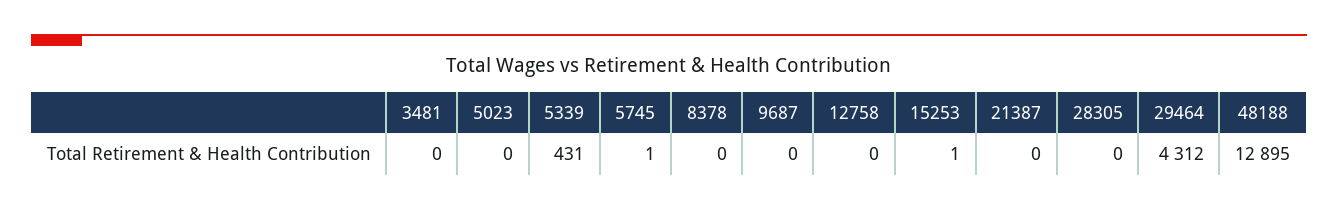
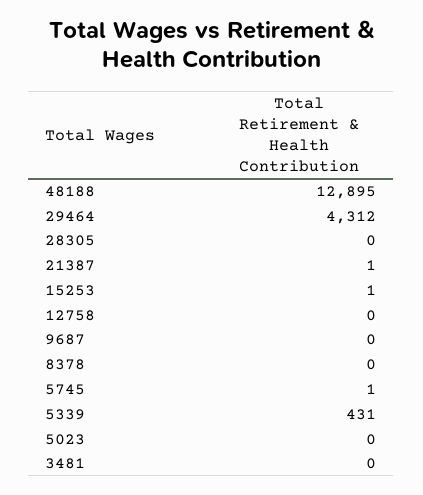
  {
    "3481": 0,
    "5023": 0,
    "5339": 431,
    "5745": 1,
    "8378": 0,
    "9687": 0,
    "12758": 0,
    "15253": 1,
-   "21387": 0,
+   "21387": 1,
    "28305": 0,
    "29464": 4312,
    "48188": 12895
  }

